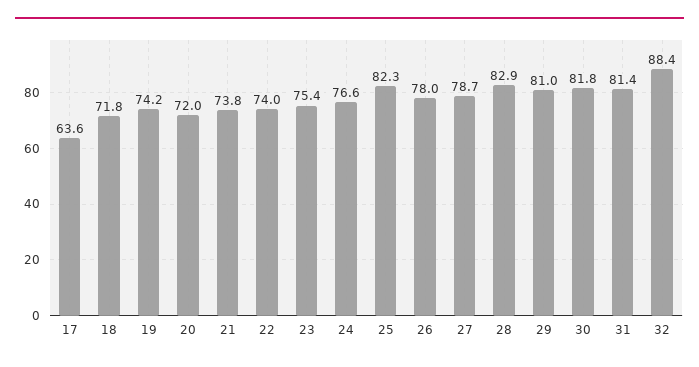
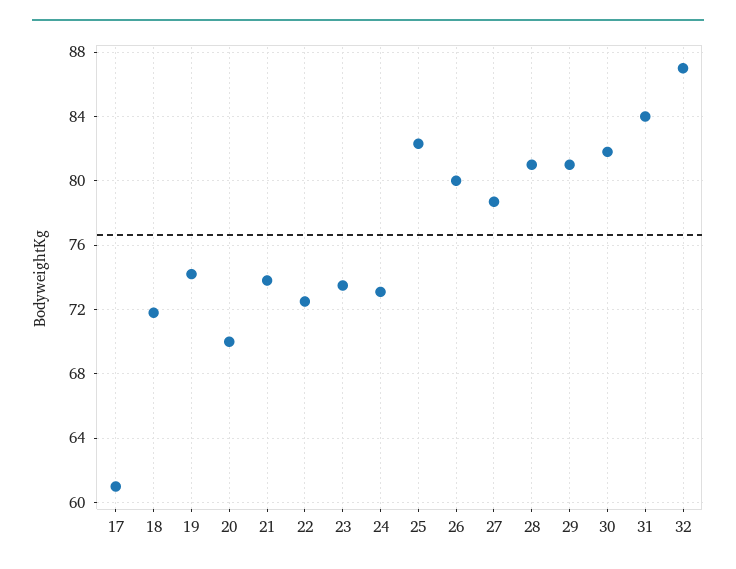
  {
-   "17": 63.6,
+   "17": 61,
    "18": 71.8,
    "19": 74.2,
-   "20": 72,
+   "20": 70,
    "21": 73.8,
-   "22": 74,
+   "22": 72.5,
-   "23": 75.4,
+   "23": 73.5,
-   "24": 76.6,
+   "24": 73,
    "25": 82.3,
-   "26": 78,
+   "26": 80,
    "27": 78.7,
-   "28": 82.9,
+   "28": 81,
    "29": 81,
    "30": 81.8,
-   "31": 81.4,
+   "31": 84,
-   "32": 88.4
+   "32": 87
  }

